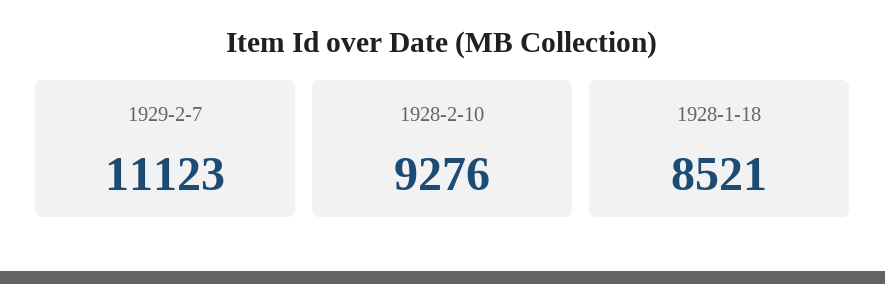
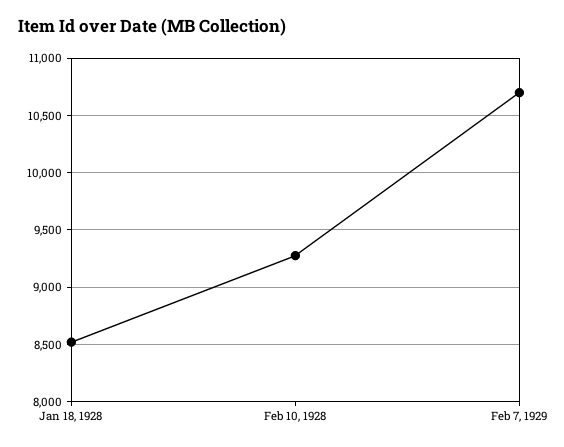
  {
-   "1929-2-7": 11123,
+   "1929-2-7": 10700,
    "1928-2-10": 9276,
    "1928-1-18": 8521
  }

